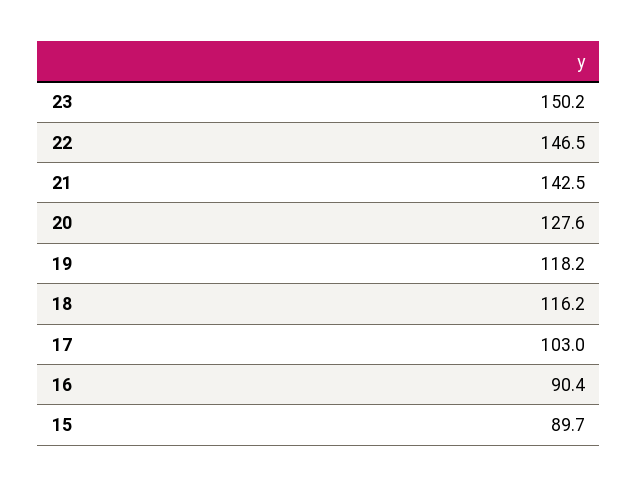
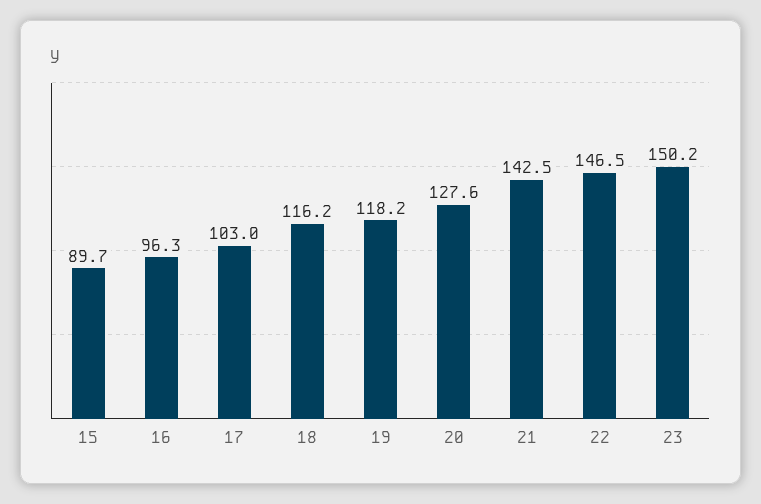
  {
    "23": 150.2,
    "22": 146.5,
    "21": 142.5,
    "20": 127.6,
    "19": 118.2,
    "18": 116.2,
    "17": 103,
-   "16": 90.4,
+   "16": 96.3,
    "15": 89.7
  }

